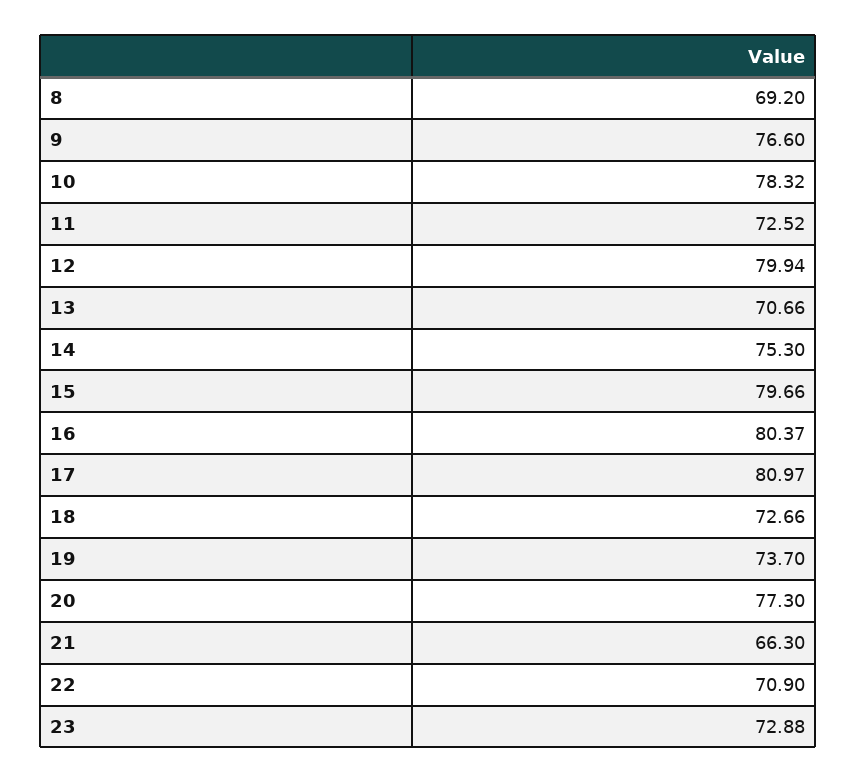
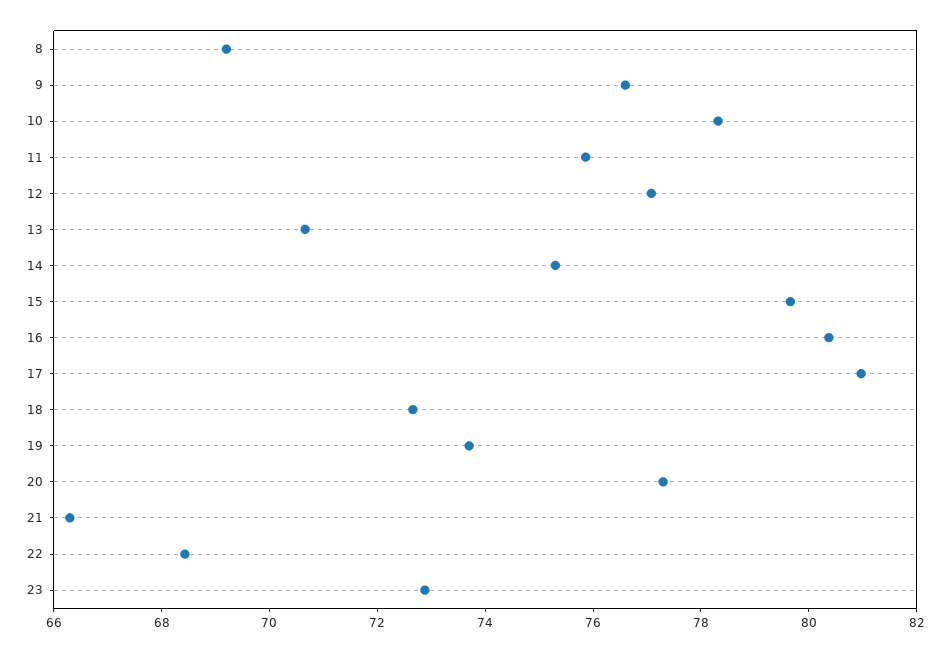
  {
    "8": 69.2,
    "9": 76.6,
    "10": 78.32,
-   "11": 72.52,
+   "11": 76,
-   "12": 79.94,
+   "12": 77,
    "13": 70.66,
    "14": 75.3,
    "15": 79.66,
    "16": 80.37,
    "17": 80.97,
    "18": 72.66,
    "19": 73.7,
    "20": 77.3,
    "21": 66.3,
-   "22": 70.9,
+   "22": 68.5,
    "23": 72.88
  }

